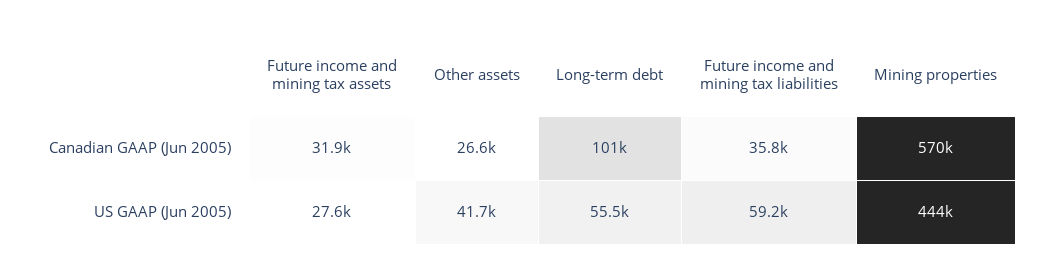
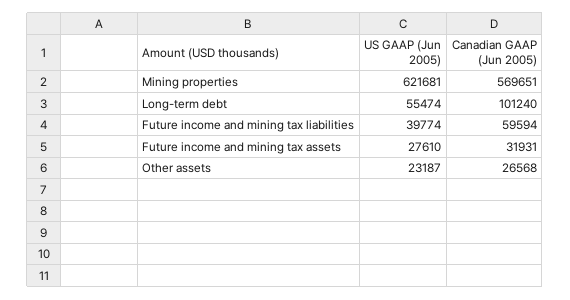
  {
    "Future income and mining tax assets": {
      "Canadian GAAP (Jun 2005)": 31931,
      "US GAAP (Jun 2005)": 27610
    },
    "Other assets": {
      "Canadian GAAP (Jun 2005)": 26568,
-     "US GAAP (Jun 2005)": 41700
+     "US GAAP (Jun 2005)": 23187
    },
    "Long-term debt": {
      "Canadian GAAP (Jun 2005)": 101240,
      "US GAAP (Jun 2005)": 55474
    },
    "Future income and mining tax liabilities": {
-     "Canadian GAAP (Jun 2005)": 35800,
+     "Canadian GAAP (Jun 2005)": 59594,
-     "US GAAP (Jun 2005)": 59200
+     "US GAAP (Jun 2005)": 39774
    },
    "Mining properties": {
      "Canadian GAAP (Jun 2005)": 569651,
-     "US GAAP (Jun 2005)": 444000
+     "US GAAP (Jun 2005)": 621681
    }
  }

